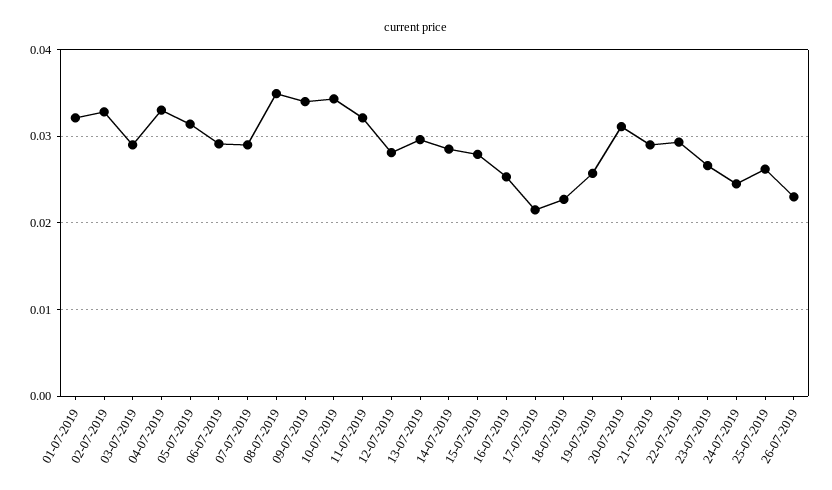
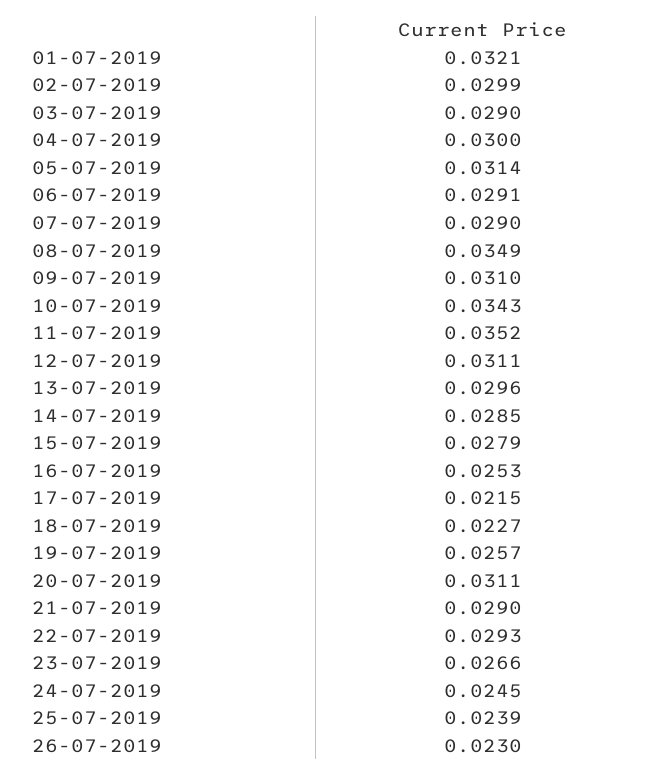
  {
    "01-07-2019": 0.0321,
-   "02-07-2019": 0.033,
+   "02-07-2019": 0.0299,
    "03-07-2019": 0.029,
-   "04-07-2019": 0.033,
+   "04-07-2019": 0.03,
    "05-07-2019": 0.0314,
    "06-07-2019": 0.0291,
    "07-07-2019": 0.029,
    "08-07-2019": 0.0349,
-   "09-07-2019": 0.034,
+   "09-07-2019": 0.031,
    "10-07-2019": 0.0343,
-   "11-07-2019": 0.032,
+   "11-07-2019": 0.0352,
-   "12-07-2019": 0.028,
+   "12-07-2019": 0.0311,
    "13-07-2019": 0.0296,
    "14-07-2019": 0.0285,
    "15-07-2019": 0.0279,
    "16-07-2019": 0.0253,
    "17-07-2019": 0.0215,
    "18-07-2019": 0.0227,
    "19-07-2019": 0.0257,
    "20-07-2019": 0.0311,
    "21-07-2019": 0.029,
    "22-07-2019": 0.0293,
    "23-07-2019": 0.0266,
    "24-07-2019": 0.0245,
-   "25-07-2019": 0.026,
+   "25-07-2019": 0.0239,
    "26-07-2019": 0.023
  }

